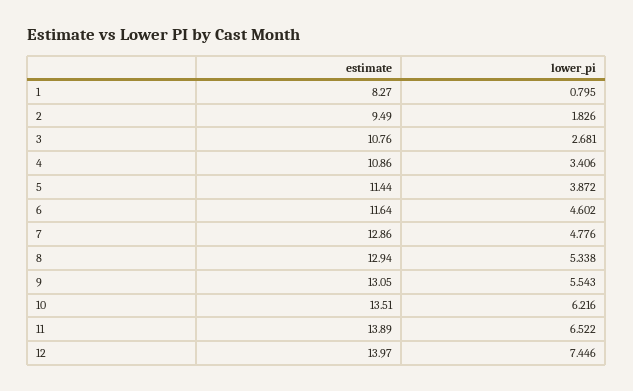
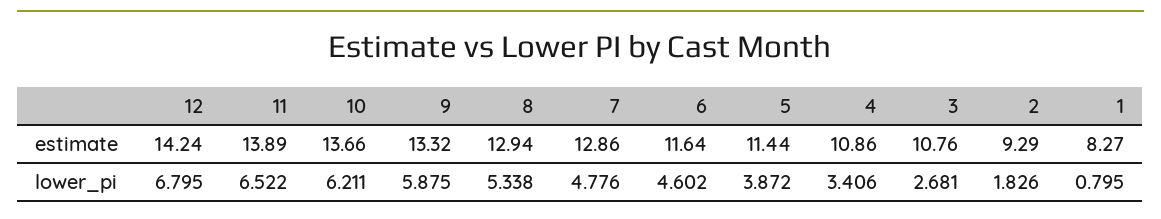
  {
    "estimate": {
      "1": 8.27,
-     "2": 9.49,
+     "2": 9.29,
      "3": 10.76,
      "4": 10.86,
      "5": 11.44,
      "6": 11.64,
      "7": 12.86,
      "8": 12.94,
-     "9": 13.05,
+     "9": 13.32,
-     "10": 13.51,
+     "10": 13.66,
      "11": 13.89,
-     "12": 13.97
+     "12": 14.24
    },
    "lower_pi": {
      "1": 0.795,
      "2": 1.826,
      "3": 2.681,
      "4": 3.406,
      "5": 3.872,
      "6": 4.602,
      "7": 4.776,
      "8": 5.338,
-     "9": 5.543,
+     "9": 5.875,
-     "10": 6.216,
+     "10": 6.211,
      "11": 6.522,
-     "12": 7.446
+     "12": 6.795
    }
  }

